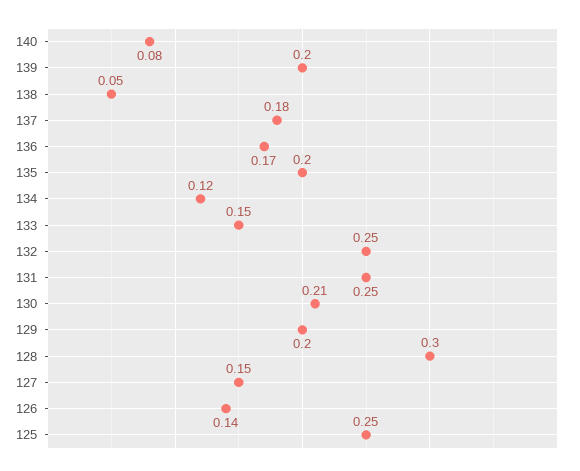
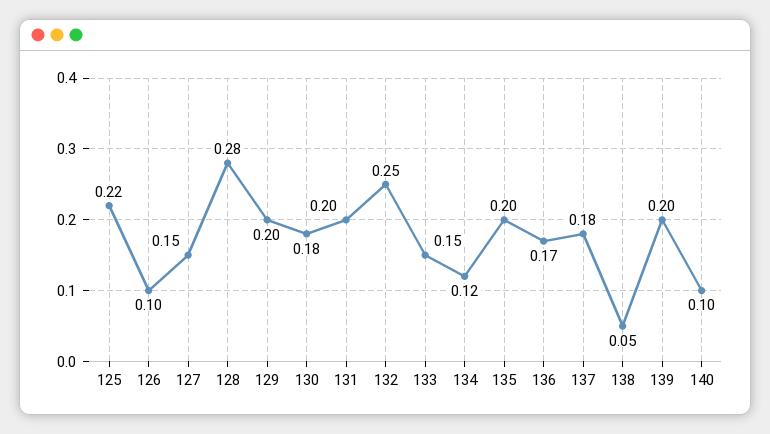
  {
-   "140": 0.08,
+   "140": 0.1,
    "139": 0.2,
    "138": 0.05,
    "137": 0.18,
    "136": 0.17,
    "135": 0.2,
    "134": 0.12,
    "133": 0.15,
    "132": 0.25,
-   "131": 0.25,
+   "131": 0.2,
-   "130": 0.21,
+   "130": 0.18,
    "129": 0.2,
-   "128": 0.3,
+   "128": 0.28,
    "127": 0.15,
-   "126": 0.14,
+   "126": 0.1,
-   "125": 0.25
+   "125": 0.22
  }

